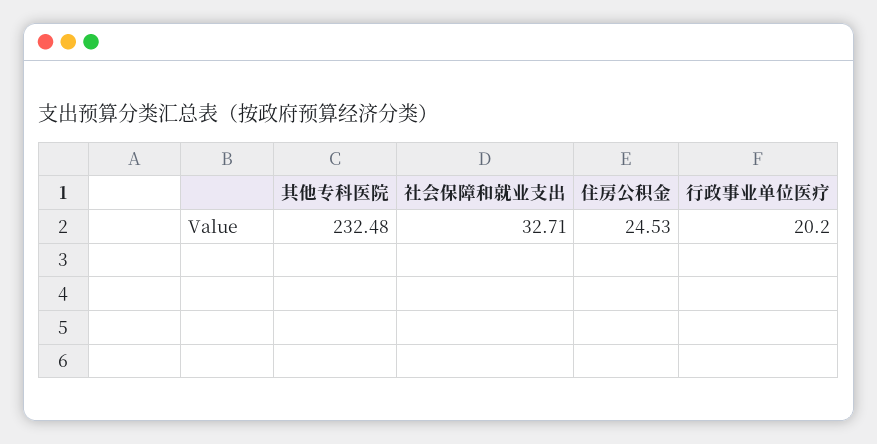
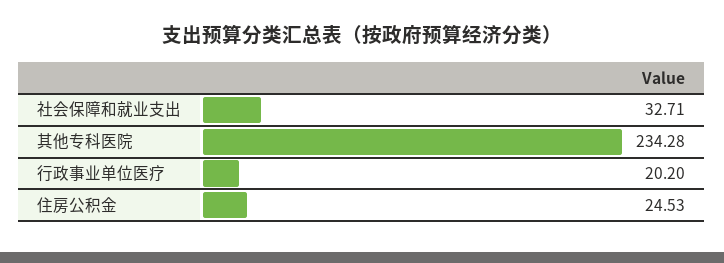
  {
-   "其他专科医院": 232.48,
+   "其他专科医院": 234.28,
    "社会保障和就业支出": 32.71,
    "住房公积金": 24.53,
    "行政事业单位医疗": 20.2
  }

